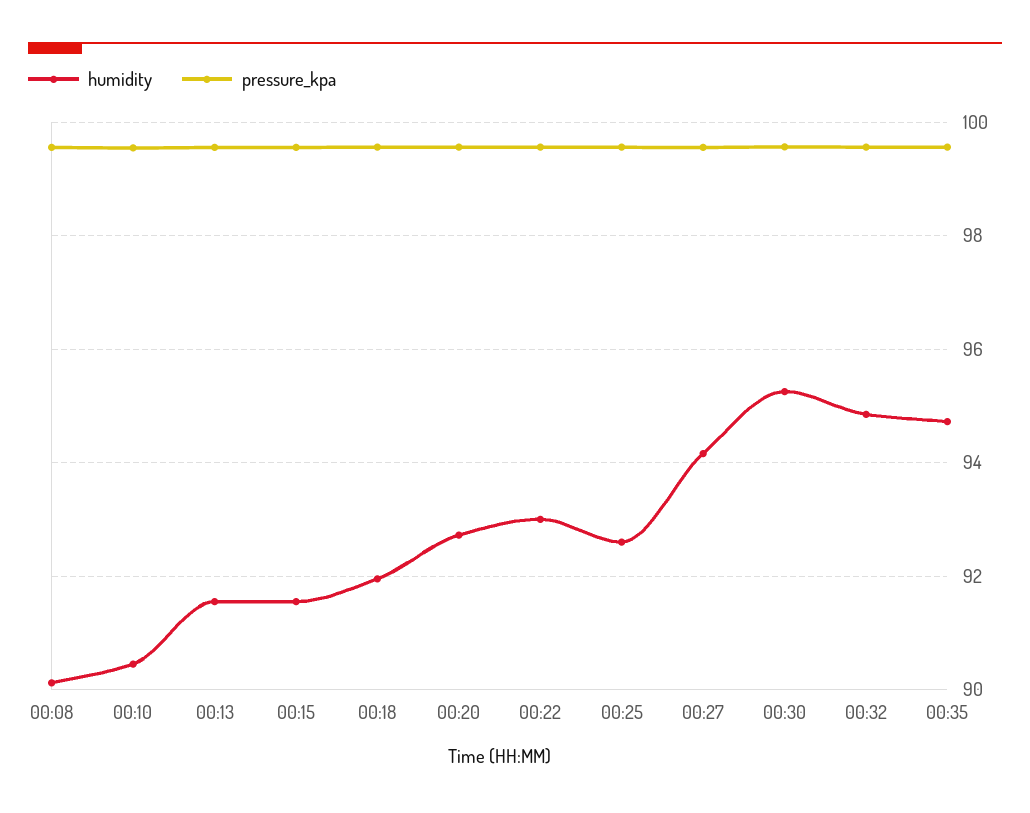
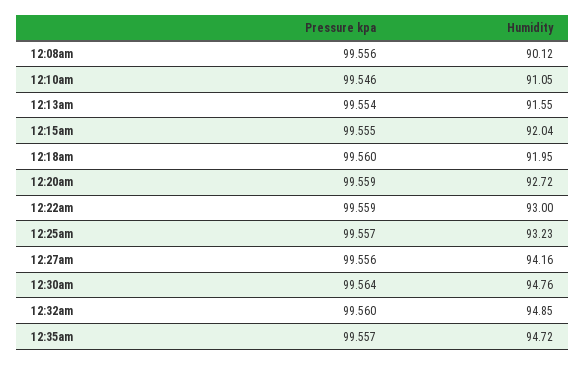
  {
    "humidity": {
      "00:08": 90.12,
-     "00:10": 90.4,
+     "00:10": 91.05,
      "00:13": 91.55,
-     "00:15": 91.6,
+     "00:15": 92.04,
      "00:18": 91.95,
      "00:20": 92.72,
      "00:22": 93,
-     "00:25": 92.6,
+     "00:25": 93.23,
      "00:27": 94.16,
-     "00:30": 95.2,
+     "00:30": 94.76,
      "00:32": 94.85,
      "00:35": 94.72
    },
    "pressure_kpa": {
      "00:08": 99.556,
      "00:10": 99.546,
      "00:13": 99.554,
      "00:15": 99.555,
      "00:18": 99.56,
      "00:20": 99.559,
      "00:22": 99.559,
      "00:25": 99.557,
      "00:27": 99.556,
      "00:30": 99.564,
      "00:32": 99.56,
      "00:35": 99.557
    }
  }

